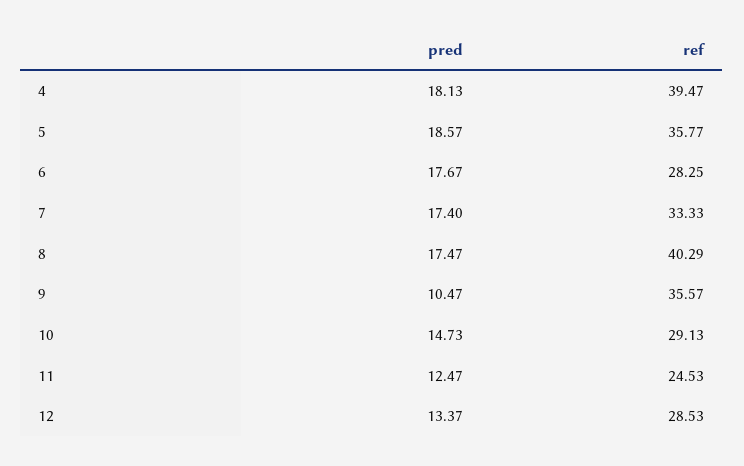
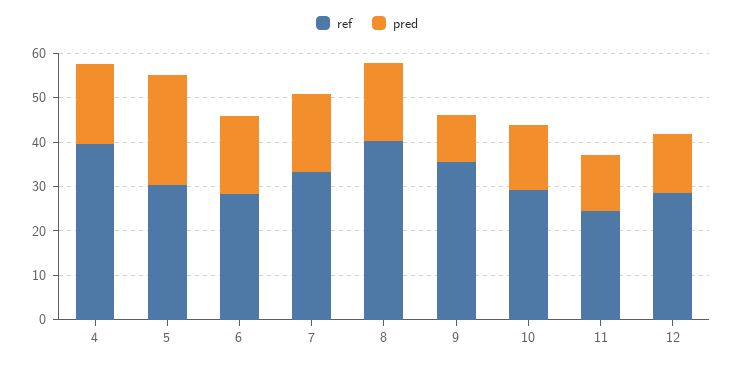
  {
    "pred": {
      "4": 18.13,
-     "5": 18.57,
+     "5": 24,
      "6": 17.67,
      "7": 17.4,
      "8": 17.47,
      "9": 10.47,
      "10": 14.73,
      "11": 12.47,
      "12": 13.37
    },
    "ref": {
      "4": 39.47,
-     "5": 35.77,
+     "5": 30,
      "6": 28.25,
      "7": 33.33,
      "8": 40.29,
      "9": 35.57,
      "10": 29.13,
      "11": 24.53,
      "12": 28.53
    }
  }

